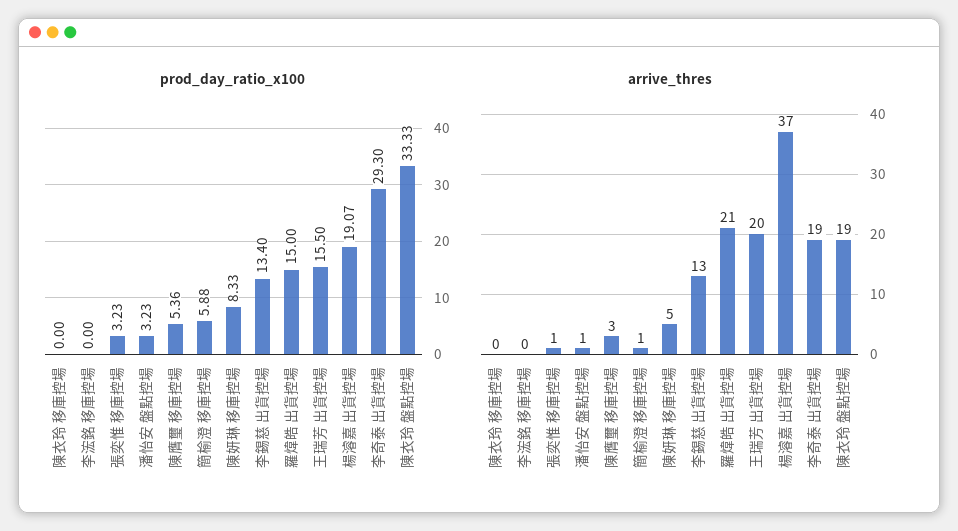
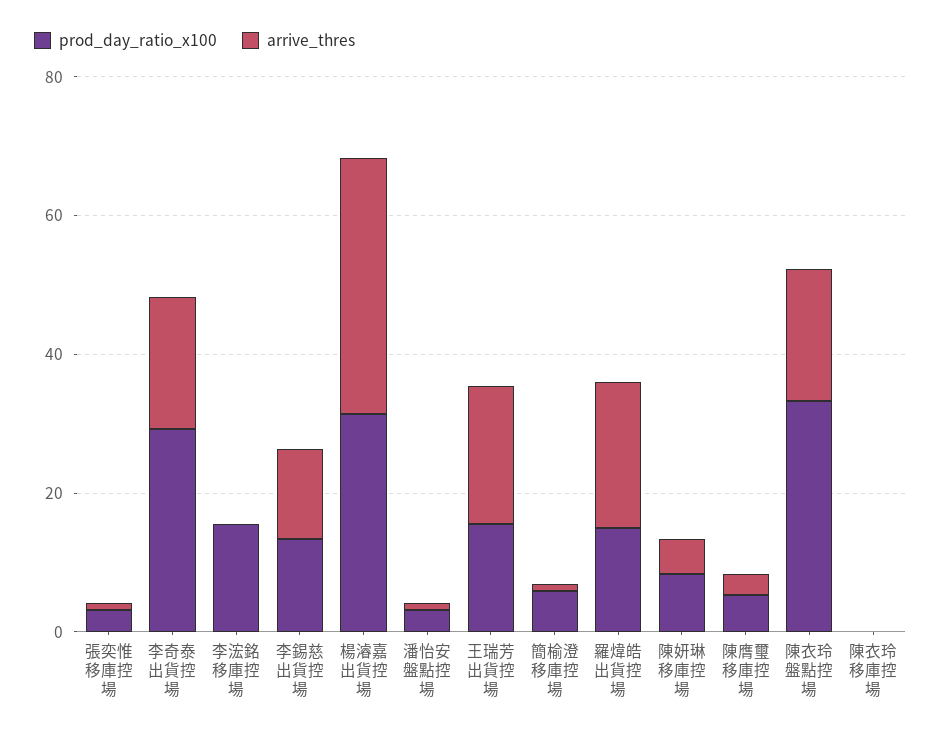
  {
    "prod_day_ratio_x100": {
      "陳衣玲 移庫控場": 0,
-     "李浤銘 移庫控場": 0,
+     "李浤銘 移庫控場": 15,
      "張奕惟 移庫控場": 3.23,
      "潘怡安 盤點控場": 3.23,
      "陳膺璽 移庫控場": 5.36,
      "簡榆澄 移庫控場": 5.88,
      "陳妍琳 移庫控場": 8.33,
      "李錫慈 出貨控場": 13.4,
      "羅煒皓 出貨控場": 15,
      "王瑞芳 出貨控場": 15.5,
-     "楊濬嘉 出貨控場": 19.07,
+     "楊濬嘉 出貨控場": 30,
      "李奇泰 出貨控場": 29.3,
      "陳衣玲 盤點控場": 33.33
    },
    "arrive_thres": {
      "陳衣玲 移庫控場": 0,
      "李浤銘 移庫控場": 0,
      "張奕惟 移庫控場": 1,
      "潘怡安 盤點控場": 1,
      "陳膺璽 移庫控場": 3,
      "簡榆澄 移庫控場": 1,
      "陳妍琳 移庫控場": 5,
      "李錫慈 出貨控場": 13,
      "羅煒皓 出貨控場": 21,
      "王瑞芳 出貨控場": 20,
      "楊濬嘉 出貨控場": 37,
      "李奇泰 出貨控場": 19,
      "陳衣玲 盤點控場": 19
    }
  }

